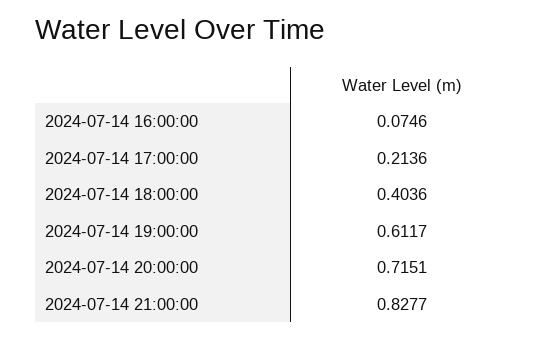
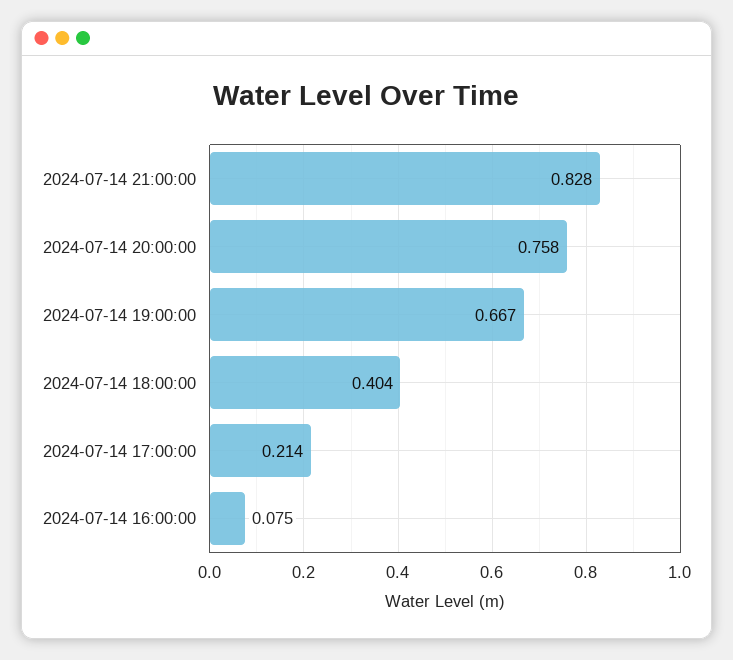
  {
    "2024-07-14 16:00:00": 0.0746,
    "2024-07-14 17:00:00": 0.2136,
    "2024-07-14 18:00:00": 0.4036,
-   "2024-07-14 19:00:00": 0.6117,
+   "2024-07-14 19:00:00": 0.667,
-   "2024-07-14 20:00:00": 0.7151,
+   "2024-07-14 20:00:00": 0.758,
    "2024-07-14 21:00:00": 0.8277
  }

